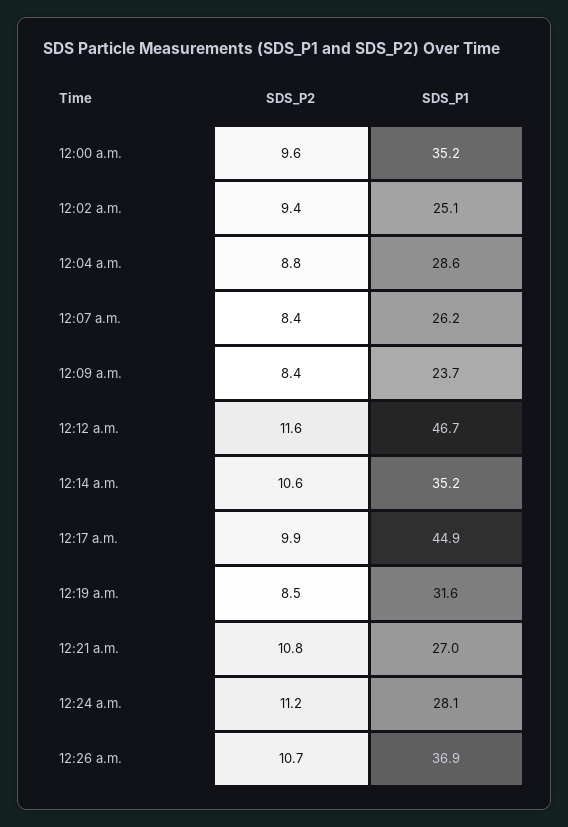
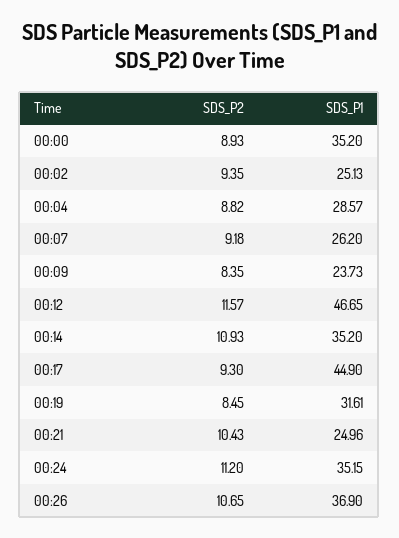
  {
    "SDS_P2": {
-     "12:00 a.m.": 9.6,
+     "12:00 a.m.": 8.93,
      "12:02 a.m.": 9.35,
      "12:04 a.m.": 8.82,
-     "12:07 a.m.": 8.4,
+     "12:07 a.m.": 9.18,
      "12:09 a.m.": 8.35,
      "12:12 a.m.": 11.57,
-     "12:14 a.m.": 10.6,
+     "12:14 a.m.": 10.93,
-     "12:17 a.m.": 9.9,
+     "12:17 a.m.": 9.3,
      "12:19 a.m.": 8.45,
-     "12:21 a.m.": 10.8,
+     "12:21 a.m.": 10.43,
      "12:24 a.m.": 11.2,
      "12:26 a.m.": 10.65
    },
    "SDS_P1": {
      "12:00 a.m.": 35.2,
      "12:02 a.m.": 25.13,
      "12:04 a.m.": 28.57,
      "12:07 a.m.": 26.2,
      "12:09 a.m.": 23.73,
      "12:12 a.m.": 46.65,
      "12:14 a.m.": 35.2,
      "12:17 a.m.": 44.9,
      "12:19 a.m.": 31.61,
-     "12:21 a.m.": 27,
+     "12:21 a.m.": 24.96,
-     "12:24 a.m.": 28.1,
+     "12:24 a.m.": 35.15,
      "12:26 a.m.": 36.9
    }
  }

